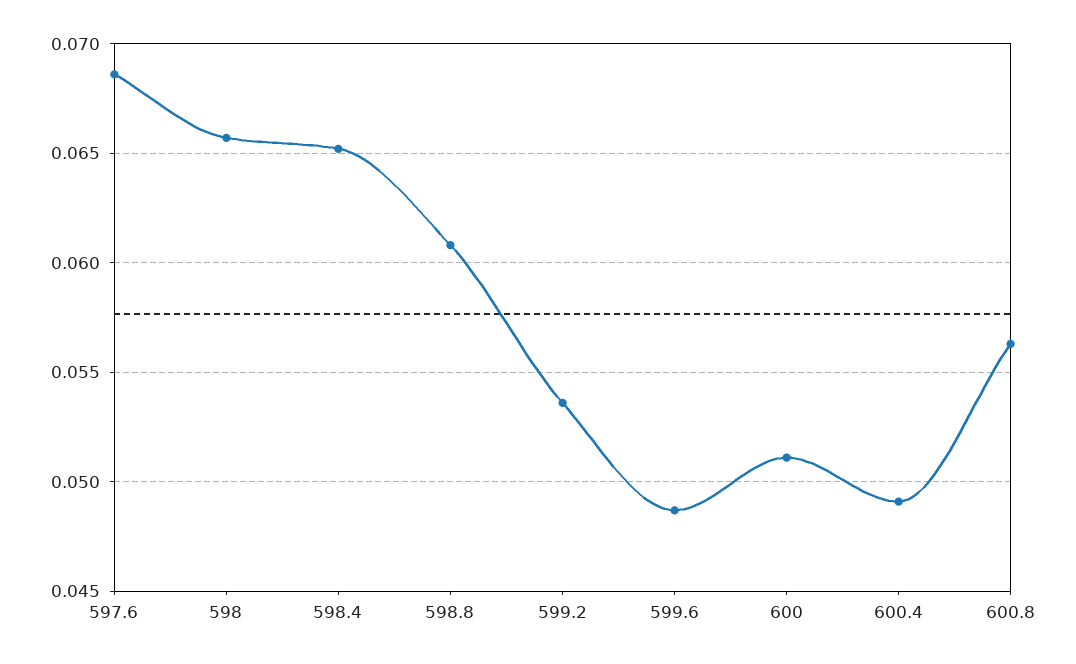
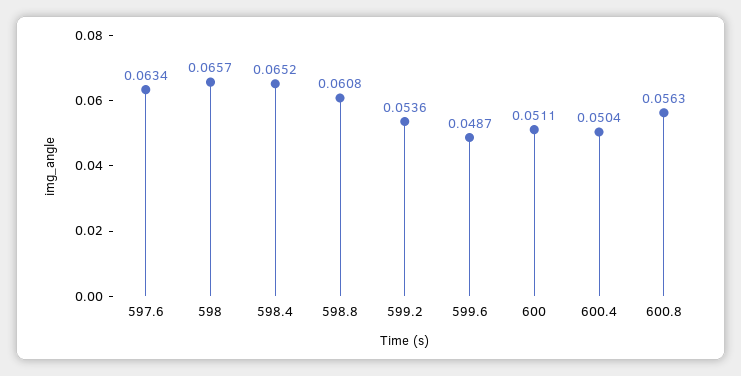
  {
-   "597.6": 0.0685,
+   "597.6": 0.0634,
    "598": 0.0657,
    "598.4": 0.0652,
    "598.8": 0.0608,
    "599.2": 0.0536,
    "599.6": 0.0487,
    "600": 0.0511,
-   "600.4": 0.049,
+   "600.4": 0.0504,
    "600.8": 0.0563
  }

